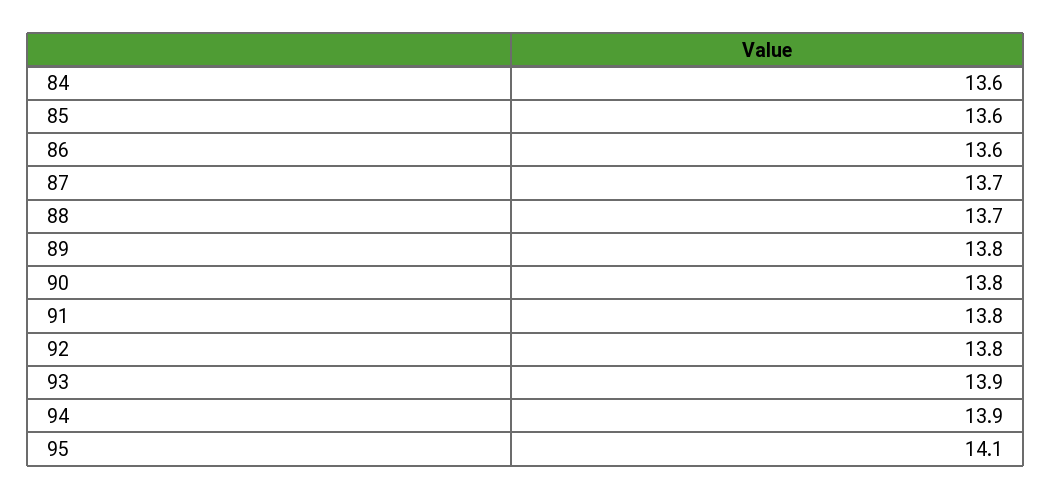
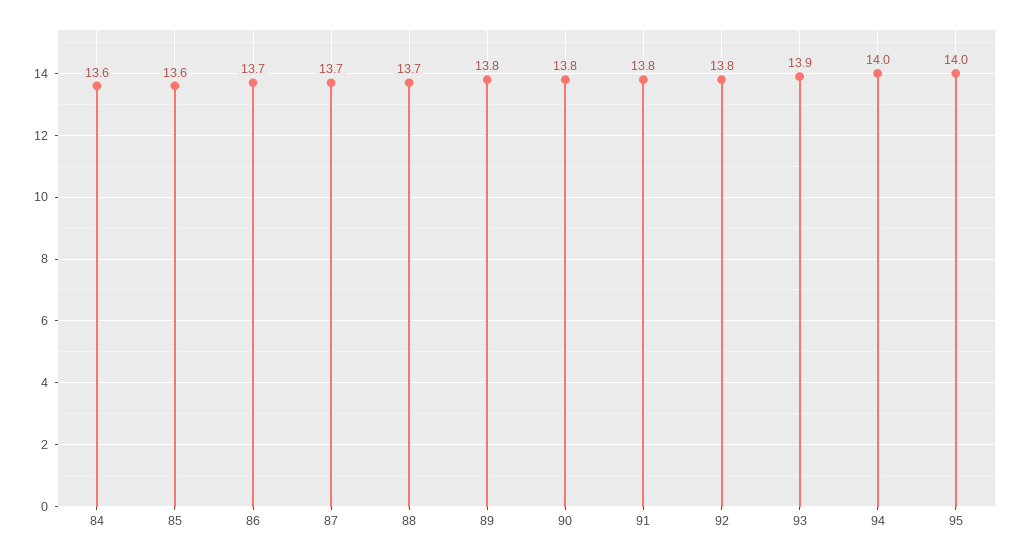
  {
    "84": 13.6,
    "85": 13.6,
-   "86": 13.6,
+   "86": 13.7,
    "87": 13.7,
    "88": 13.7,
    "89": 13.8,
    "90": 13.8,
    "91": 13.8,
    "92": 13.8,
    "93": 13.9,
-   "94": 13.9,
+   "94": 14,
-   "95": 14.1
+   "95": 14
  }

